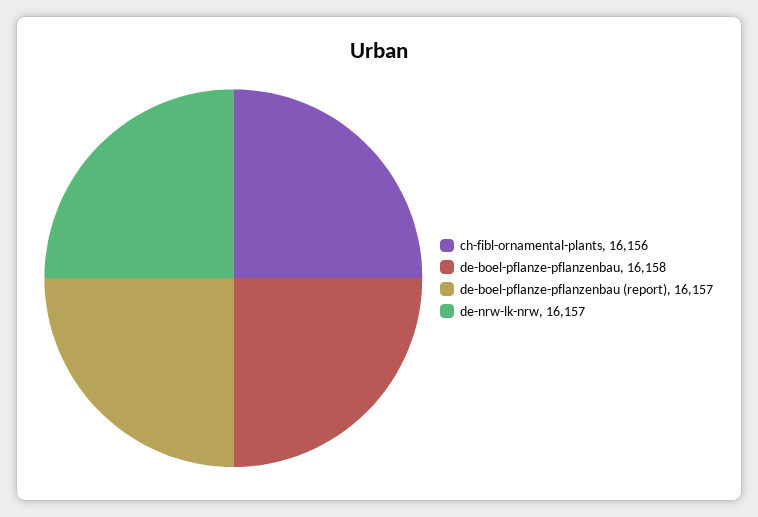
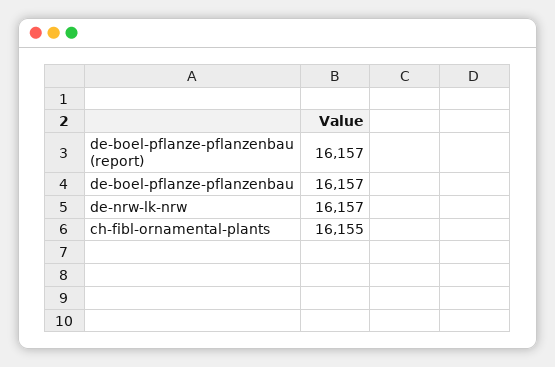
  {
-   "ch-fibl-ornamental-plants": 16156,
+   "ch-fibl-ornamental-plants": 16155,
-   "de-boel-pflanze-pflanzenbau": 16158,
+   "de-boel-pflanze-pflanzenbau": 16157,
    "de-boel-pflanze-pflanzenbau (report)": 16157,
    "de-nrw-lk-nrw": 16157
  }

